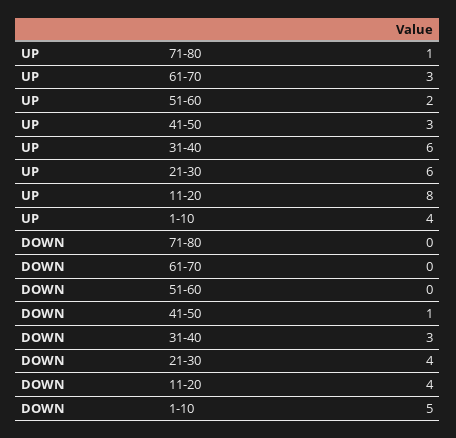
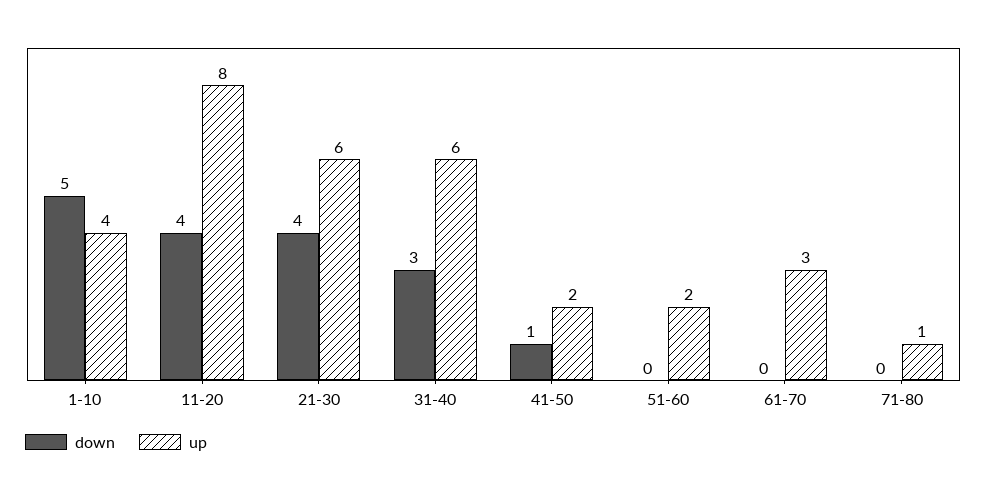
  {
    "UP": {
      "71-80": 1,
      "61-70": 3,
      "51-60": 2,
-     "41-50": 3,
+     "41-50": 2,
      "31-40": 6,
      "21-30": 6,
      "11-20": 8,
      "1-10": 4
    },
    "DOWN": {
      "71-80": 0,
      "61-70": 0,
      "51-60": 0,
      "41-50": 1,
      "31-40": 3,
      "21-30": 4,
      "11-20": 4,
      "1-10": 5
    }
  }

